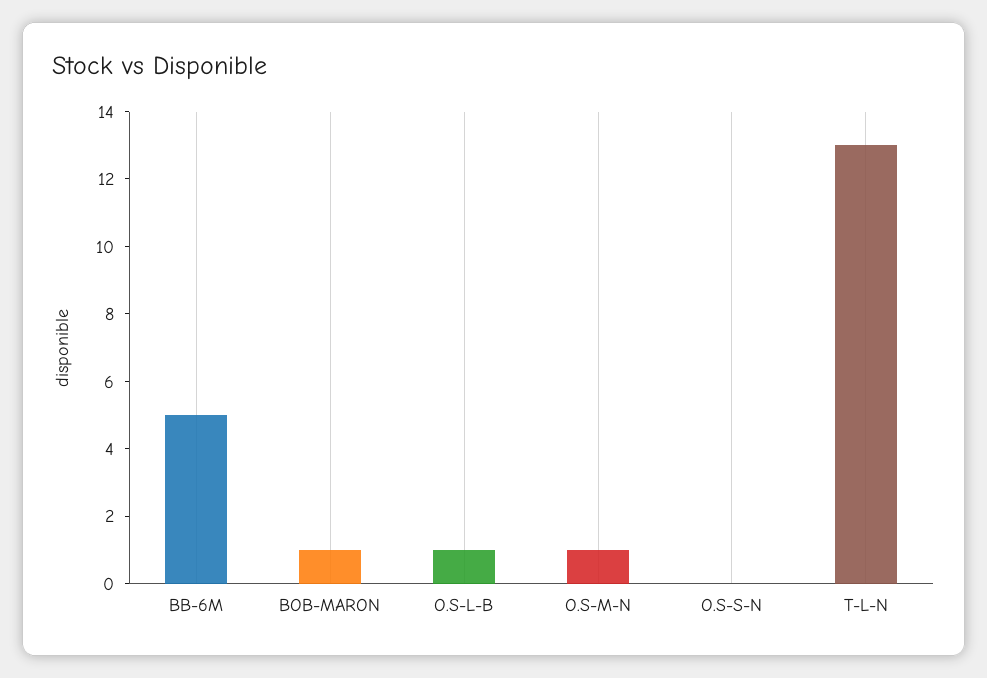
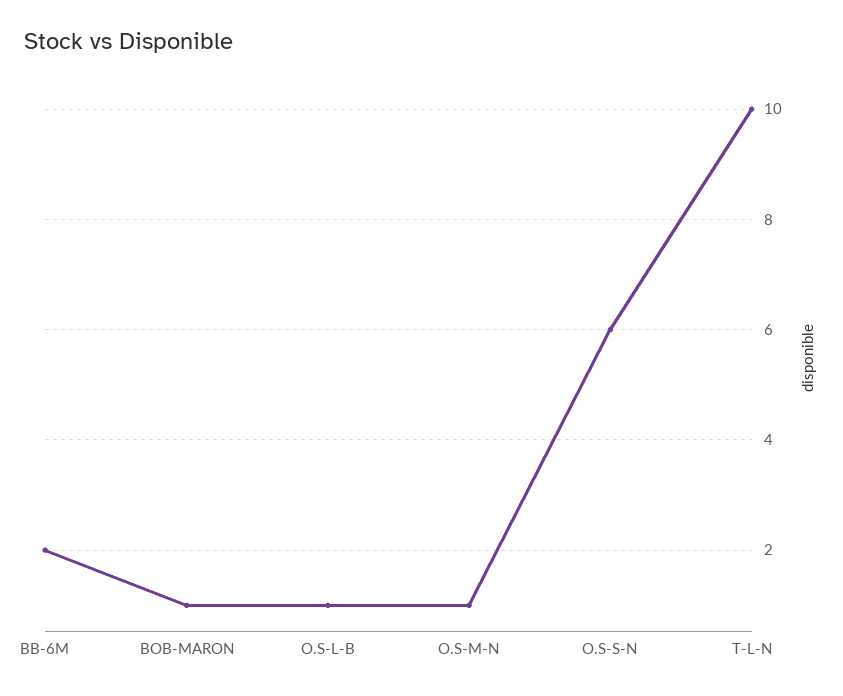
  {
-   "BB-6M": 5,
+   "BB-6M": 2,
    "BOB-MARON": 1,
    "O.S-L-B": 1,
    "O.S-M-N": 1,
-   "O.S-S-N": 0,
+   "O.S-S-N": 6,
-   "T-L-N": 13
+   "T-L-N": 10
  }

